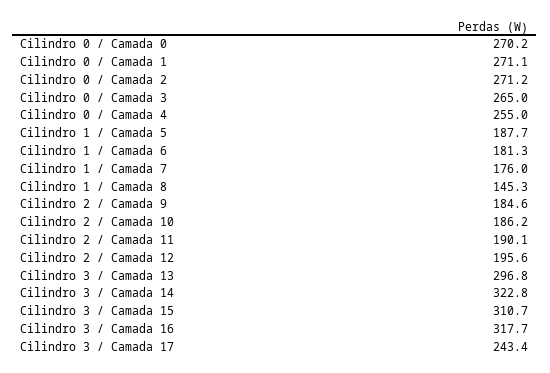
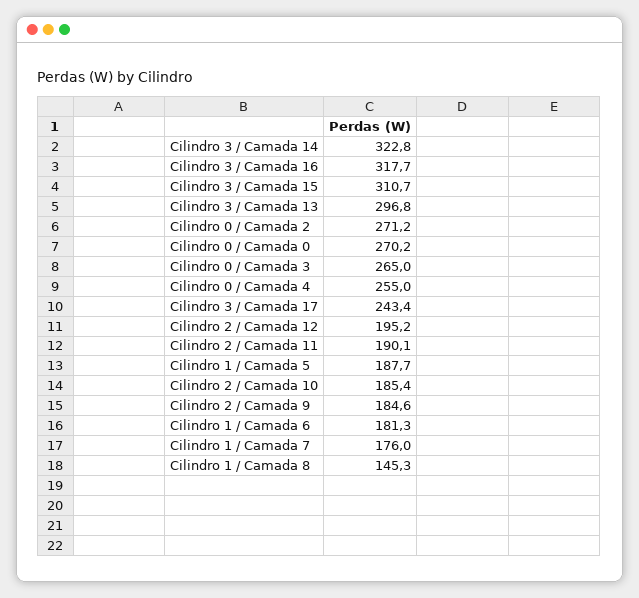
  {
    "Cilindro 0 / Camada 0": 270.2,
-   "Cilindro 0 / Camada 1": 271.1,
    "Cilindro 0 / Camada 2": 271.2,
    "Cilindro 0 / Camada 3": 265,
    "Cilindro 0 / Camada 4": 255,
    "Cilindro 1 / Camada 5": 187.7,
    "Cilindro 1 / Camada 6": 181.3,
    "Cilindro 1 / Camada 7": 176,
    "Cilindro 1 / Camada 8": 145.3,
    "Cilindro 2 / Camada 9": 184.6,
-   "Cilindro 2 / Camada 10": 186.2,
+   "Cilindro 2 / Camada 10": 185.4,
    "Cilindro 2 / Camada 11": 190.1,
-   "Cilindro 2 / Camada 12": 195.6,
+   "Cilindro 2 / Camada 12": 195.2,
    "Cilindro 3 / Camada 13": 296.8,
    "Cilindro 3 / Camada 14": 322.8,
    "Cilindro 3 / Camada 15": 310.7,
    "Cilindro 3 / Camada 16": 317.7,
    "Cilindro 3 / Camada 17": 243.4
  }

